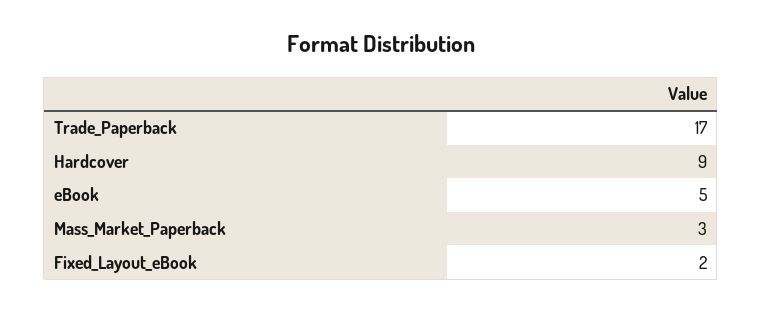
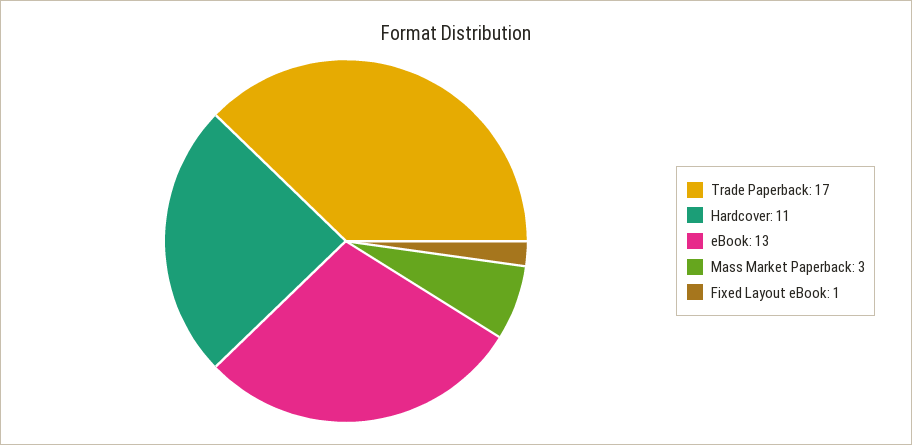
  {
    "Trade_Paperback": 17,
-   "Hardcover": 9,
+   "Hardcover": 11,
-   "eBook": 5,
+   "eBook": 13,
    "Mass_Market_Paperback": 3,
-   "Fixed_Layout_eBook": 2
+   "Fixed_Layout_eBook": 1
  }

